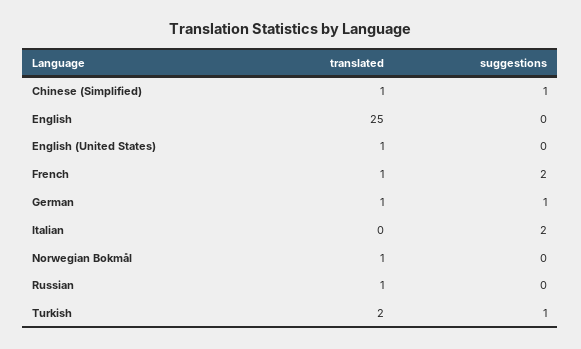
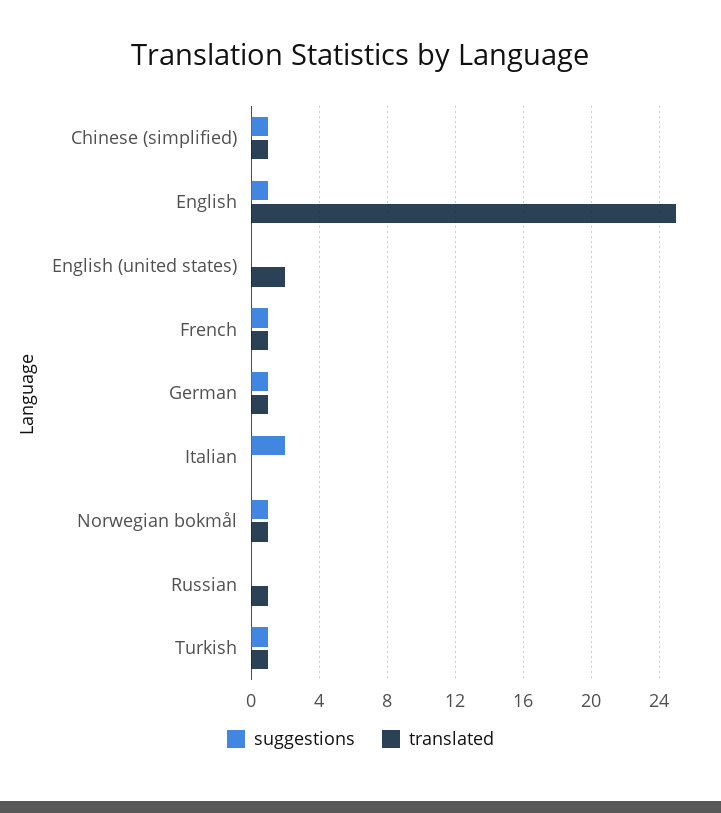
  {
    "translated": {
      "Chinese (Simplified)": 1,
      "English": 25,
-     "English (United States)": 1,
+     "English (United States)": 2,
      "French": 1,
      "German": 1,
      "Italian": 0,
      "Norwegian Bokmål": 1,
      "Russian": 1,
-     "Turkish": 2
+     "Turkish": 1
    },
    "suggestions": {
      "Chinese (Simplified)": 1,
-     "English": 0,
+     "English": 1,
      "English (United States)": 0,
-     "French": 2,
+     "French": 1,
      "German": 1,
      "Italian": 2,
-     "Norwegian Bokmål": 0,
+     "Norwegian Bokmål": 1,
      "Russian": 0,
      "Turkish": 1
    }
  }

